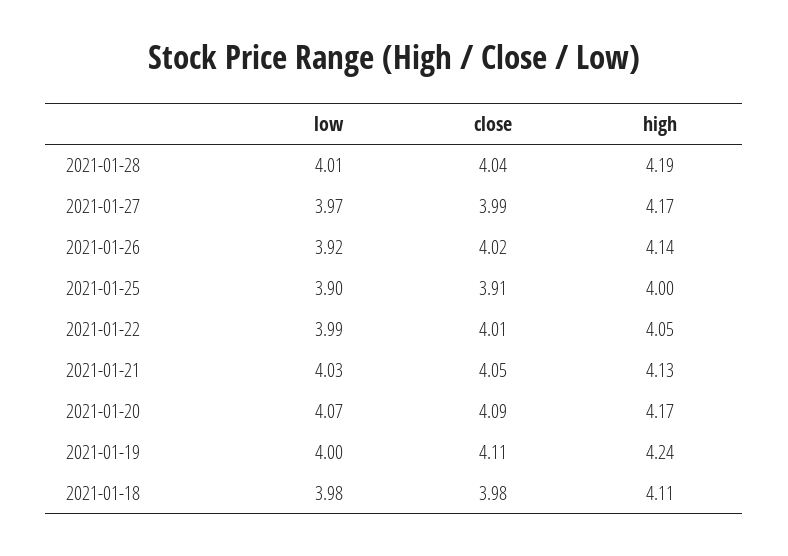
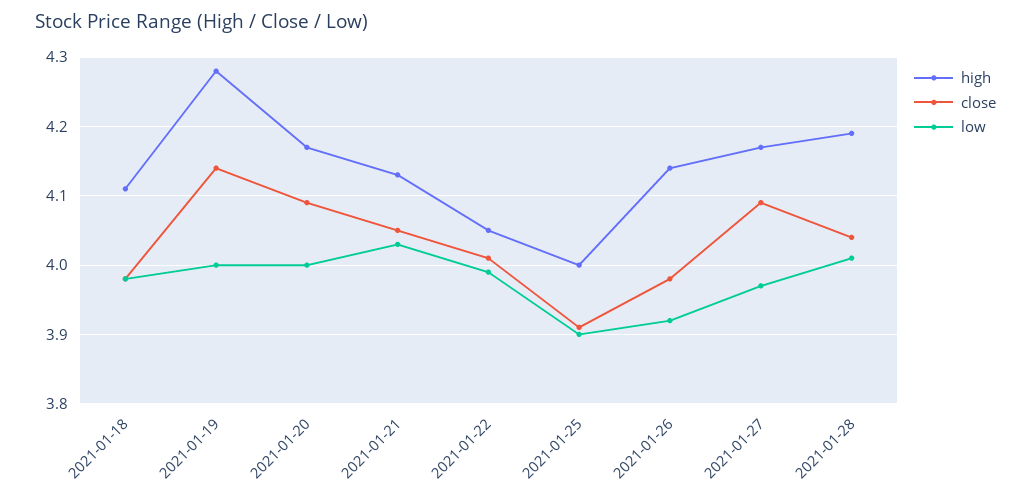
  {
    "low": {
      "2021-01-28": 4.01,
      "2021-01-27": 3.97,
      "2021-01-26": 3.92,
      "2021-01-25": 3.9,
      "2021-01-22": 3.99,
      "2021-01-21": 4.03,
-     "2021-01-20": 4.07,
+     "2021-01-20": 4,
      "2021-01-19": 4,
      "2021-01-18": 3.98
    },
    "close": {
      "2021-01-28": 4.04,
-     "2021-01-27": 3.99,
+     "2021-01-27": 4.09,
-     "2021-01-26": 4.02,
+     "2021-01-26": 3.98,
      "2021-01-25": 3.91,
      "2021-01-22": 4.01,
      "2021-01-21": 4.05,
      "2021-01-20": 4.09,
-     "2021-01-19": 4.11,
+     "2021-01-19": 4.14,
      "2021-01-18": 3.98
    },
    "high": {
      "2021-01-28": 4.19,
      "2021-01-27": 4.17,
      "2021-01-26": 4.14,
      "2021-01-25": 4,
      "2021-01-22": 4.05,
      "2021-01-21": 4.13,
      "2021-01-20": 4.17,
-     "2021-01-19": 4.24,
+     "2021-01-19": 4.28,
      "2021-01-18": 4.11
    }
  }

